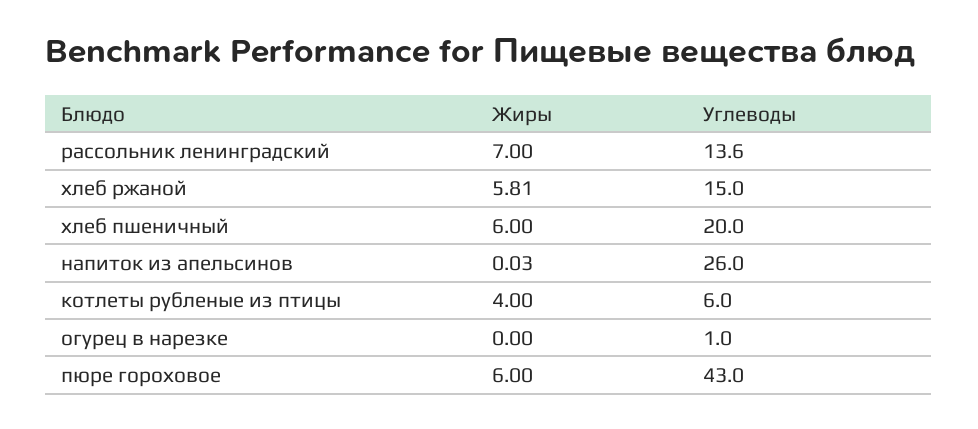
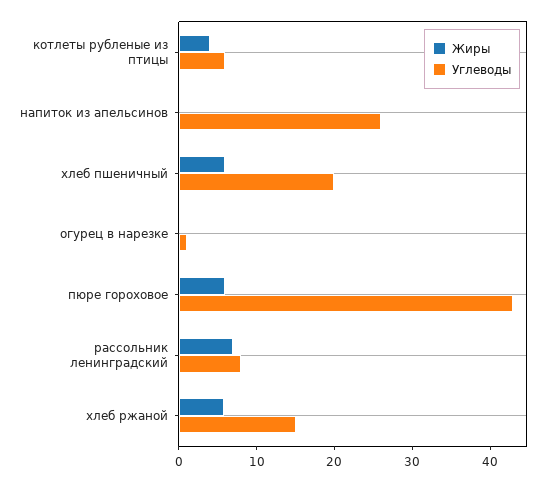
  {
    "Жиры": {
      "рассольник ленинградский": 7,
      "хлеб ржаной": 5.81,
      "хлеб пшеничный": 6,
      "напиток из апельсинов": 0.03,
      "котлеты рубленые из птицы": 4,
      "огурец в нарезке": 0,
      "пюре гороховое": 6
    },
    "Углеводы": {
-     "рассольник ленинградский": 13.6,
+     "рассольник ленинградский": 8,
      "хлеб ржаной": 15,
      "хлеб пшеничный": 20,
      "напиток из апельсинов": 26,
      "котлеты рубленые из птицы": 6,
      "огурец в нарезке": 1,
      "пюре гороховое": 43
    }
  }

